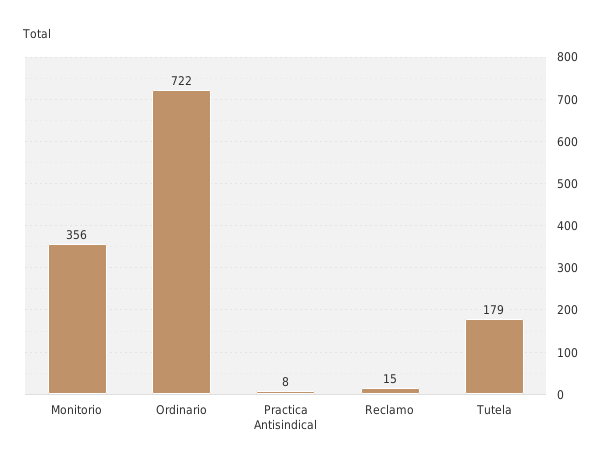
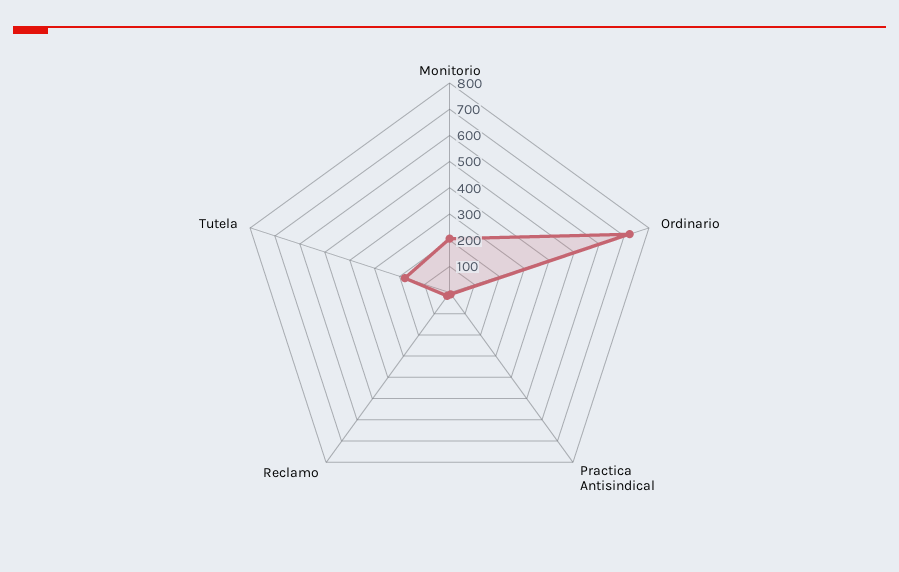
  {
-   "Monitorio": 356,
+   "Monitorio": 200,
    "Ordinario": 722,
    "Practica Antisindical": 8,
    "Reclamo": 15,
    "Tutela": 179
  }

